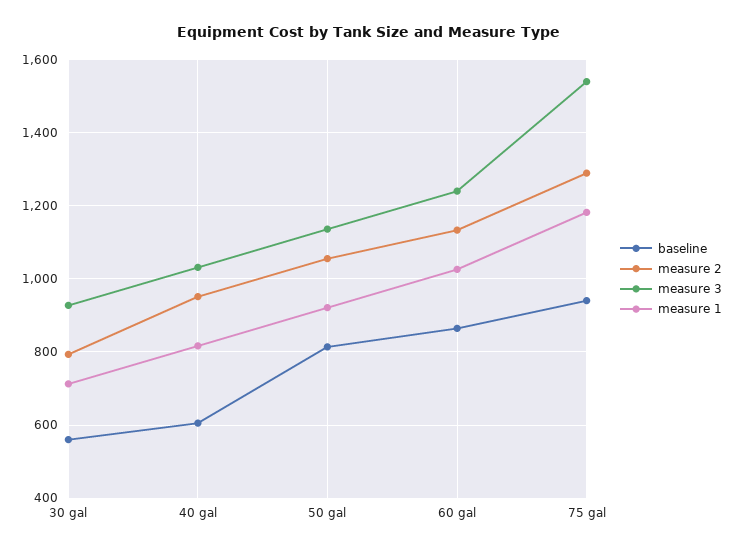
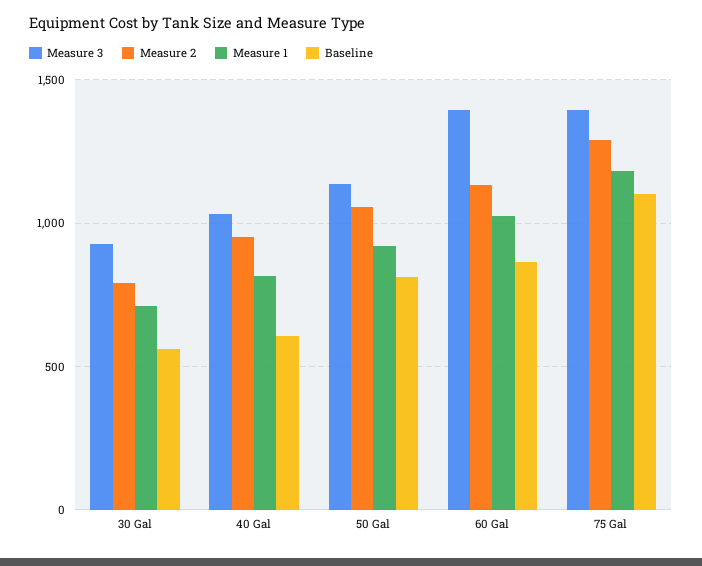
  {
    "baseline": {
      "30 gal": 560,
      "40 gal": 600,
      "50 gal": 820,
      "60 gal": 860,
-     "75 gal": 940
+     "75 gal": 1100
    },
    "measure 2": {
      "30 gal": 800,
      "40 gal": 960,
      "50 gal": 1060,
      "60 gal": 1140,
      "75 gal": 1280
    },
    "measure 3": {
      "30 gal": 920,
      "40 gal": 1040,
      "50 gal": 1140,
-     "60 gal": 1240,
+     "60 gal": 1400,
-     "75 gal": 1540
+     "75 gal": 1400
    },
    "measure 1": {
      "30 gal": 720,
      "40 gal": 820,
      "50 gal": 920,
      "60 gal": 1020,
      "75 gal": 1180
    }
  }

